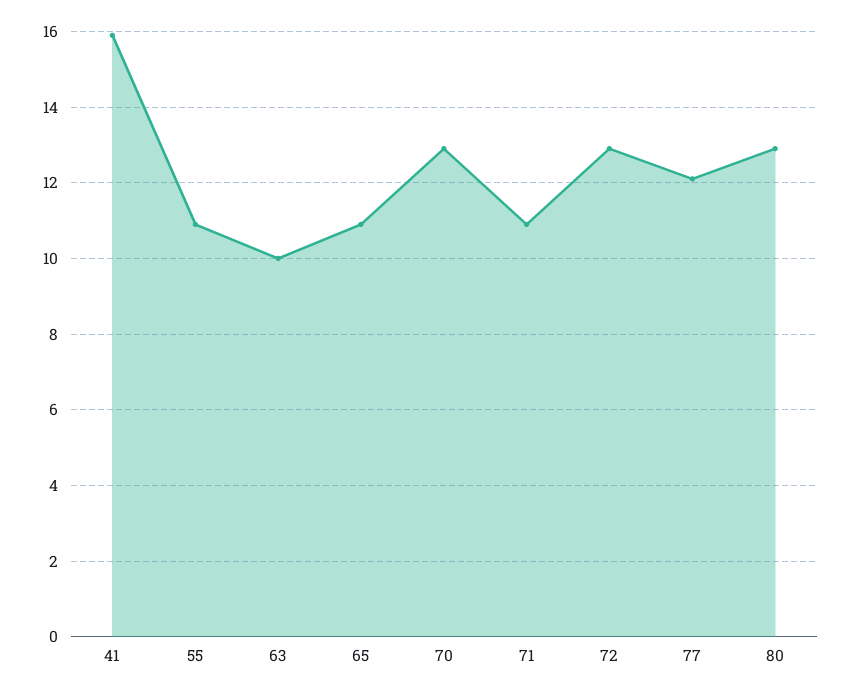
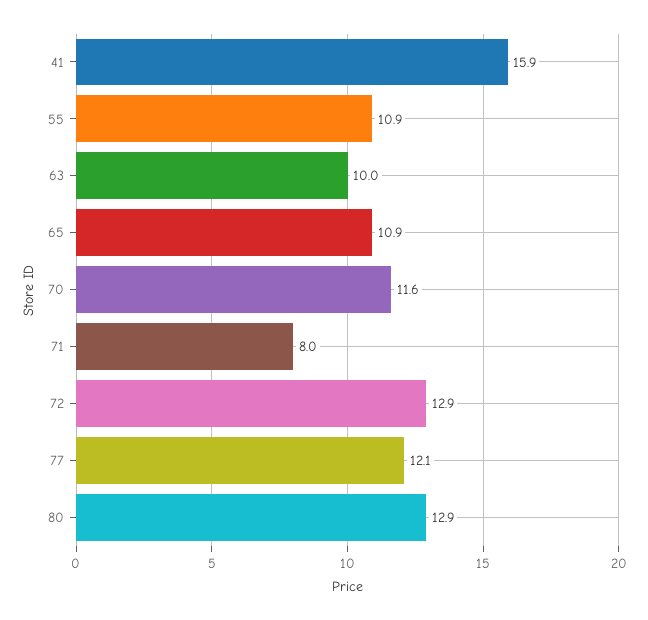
  {
    "41": 15.9,
    "55": 10.9,
    "63": 10,
    "65": 10.9,
-   "70": 13,
+   "70": 11.6,
-   "71": 11,
+   "71": 8,
    "72": 12.9,
    "77": 12.1,
    "80": 12.9
  }

